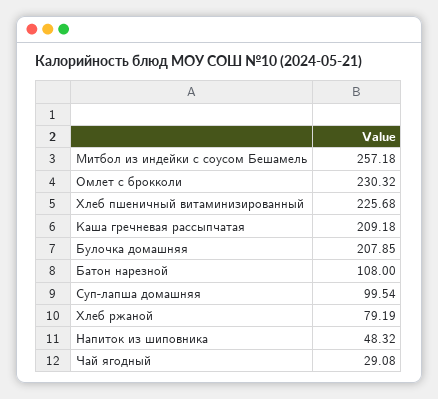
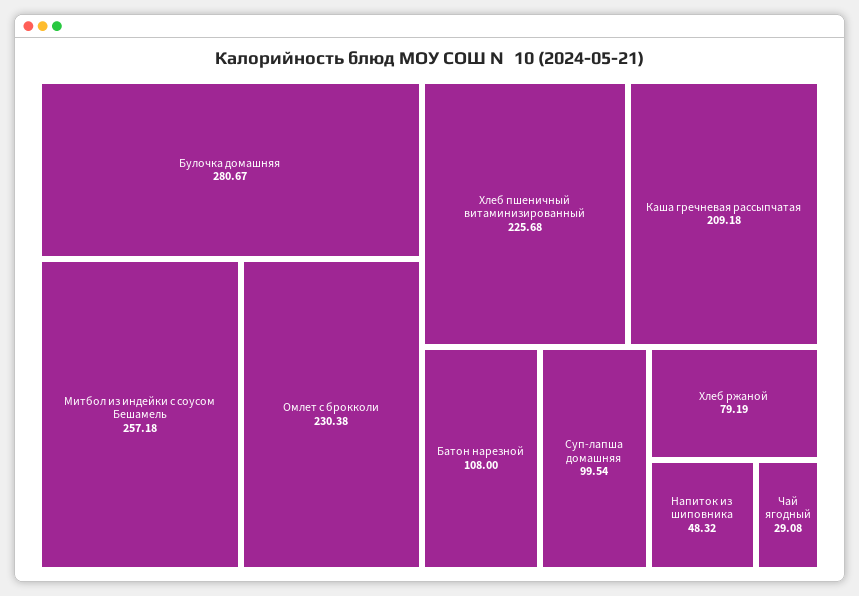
  {
    "Митбол из индейки с соусом Бешамель": 257.18,
-   "Омлет с брокколи": 230.32,
+   "Омлет с брокколи": 230.38,
    "Хлеб пшеничный витаминизированный": 225.68,
    "Каша гречневая рассыпчатая": 209.18,
-   "Булочка домашняя": 207.85,
+   "Булочка домашняя": 280.67,
    "Батон нарезной": 108,
    "Суп-лапша домашняя": 99.54,
    "Хлеб ржаной": 79.19,
    "Напиток из шиповника": 48.32,
    "Чай ягодный": 29.08
  }

